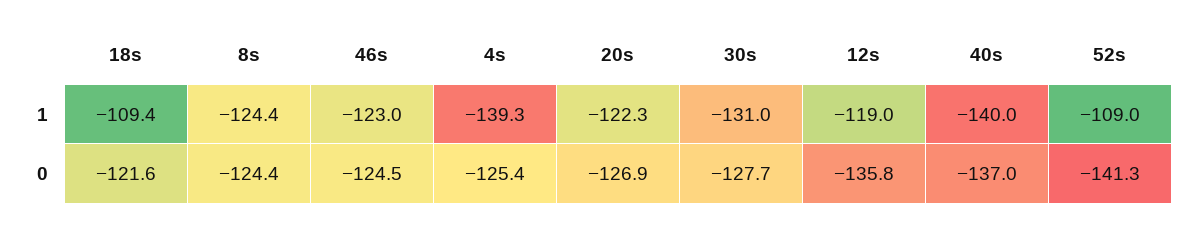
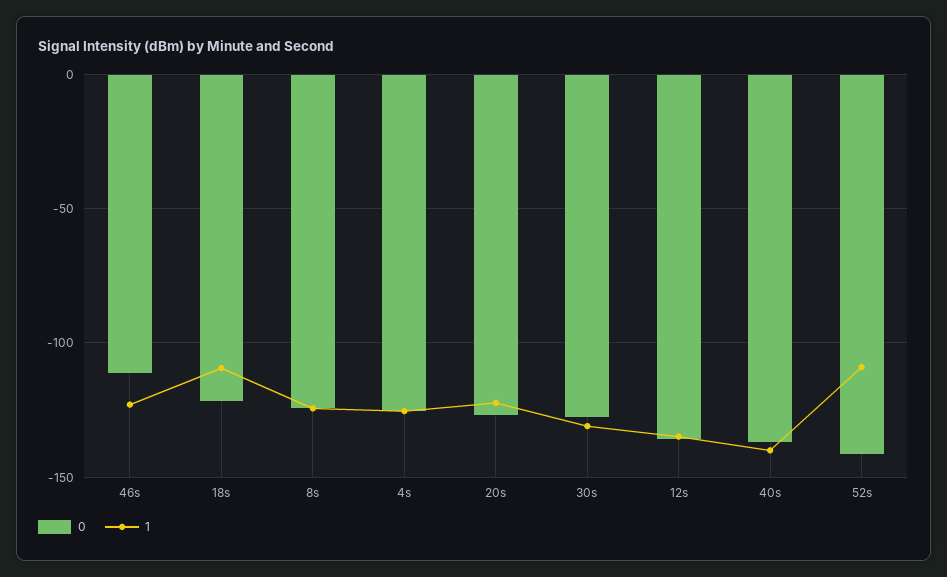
  {
    "1": {
      "18s": -109.4,
      "8s": -124.4,
      "46s": -123,
-     "4s": -139.3,
+     "4s": -125,
      "20s": -122.3,
      "30s": -131,
-     "12s": -119,
+     "12s": -135,
      "40s": -140,
      "52s": -109
    },
    "0": {
      "18s": -121.6,
      "8s": -124.4,
-     "46s": -124.5,
+     "46s": -110,
      "4s": -125.4,
      "20s": -126.9,
      "30s": -127.7,
      "12s": -135.8,
      "40s": -137,
      "52s": -141.3
    }
  }

